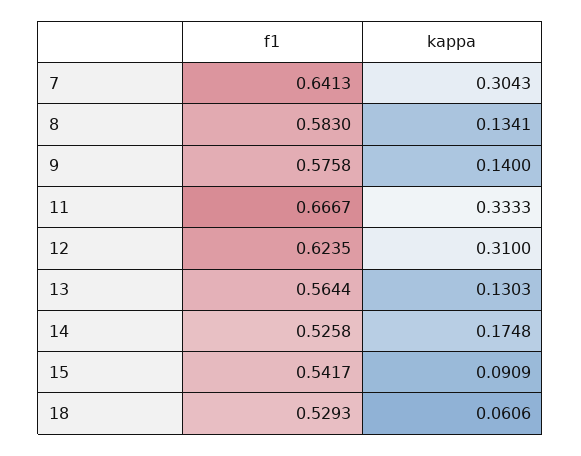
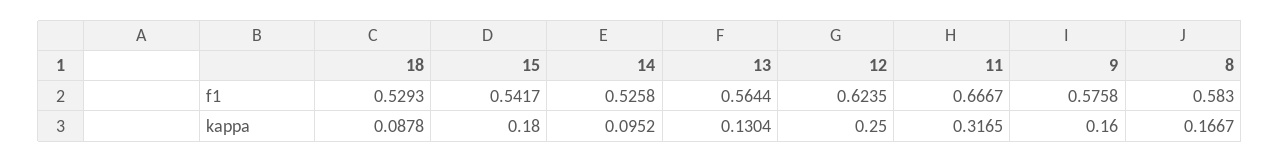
  {
    "f1": {
-     "7": 0.6413,
      "8": 0.583,
      "9": 0.5758,
      "11": 0.6667,
      "12": 0.6235,
      "13": 0.5644,
      "14": 0.5258,
      "15": 0.5417,
      "18": 0.5293
    },
    "kappa": {
-     "7": 0.3043,
-     "8": 0.1341,
+     "8": 0.1667,
-     "9": 0.14,
+     "9": 0.16,
-     "11": 0.3333,
+     "11": 0.3165,
-     "12": 0.31,
+     "12": 0.25,
-     "13": 0.1303,
+     "13": 0.1304,
-     "14": 0.1748,
+     "14": 0.0952,
-     "15": 0.0909,
+     "15": 0.18,
-     "18": 0.0606
+     "18": 0.0878
    }
  }

